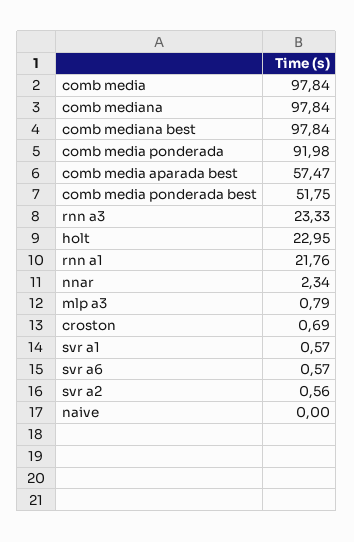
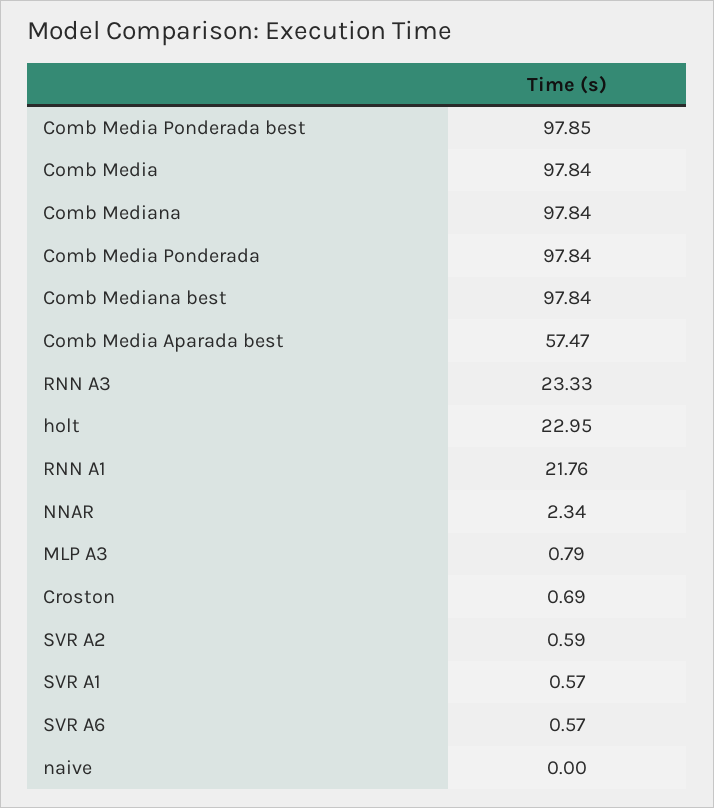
  {
    "comb media": 97.84,
    "comb mediana": 97.84,
    "comb mediana best": 97.84,
-   "comb media ponderada": 91.98,
+   "comb media ponderada": 97.84,
    "comb media aparada best": 57.47,
-   "comb media ponderada best": 51.75,
+   "comb media ponderada best": 97.85,
    "rnn a3": 23.33,
    "holt": 22.95,
    "rnn a1": 21.76,
    "nnar": 2.34,
    "mlp a3": 0.79,
    "croston": 0.69,
    "svr a1": 0.57,
    "svr a6": 0.57,
-   "svr a2": 0.56,
+   "svr a2": 0.59,
    "naive": 0
  }

